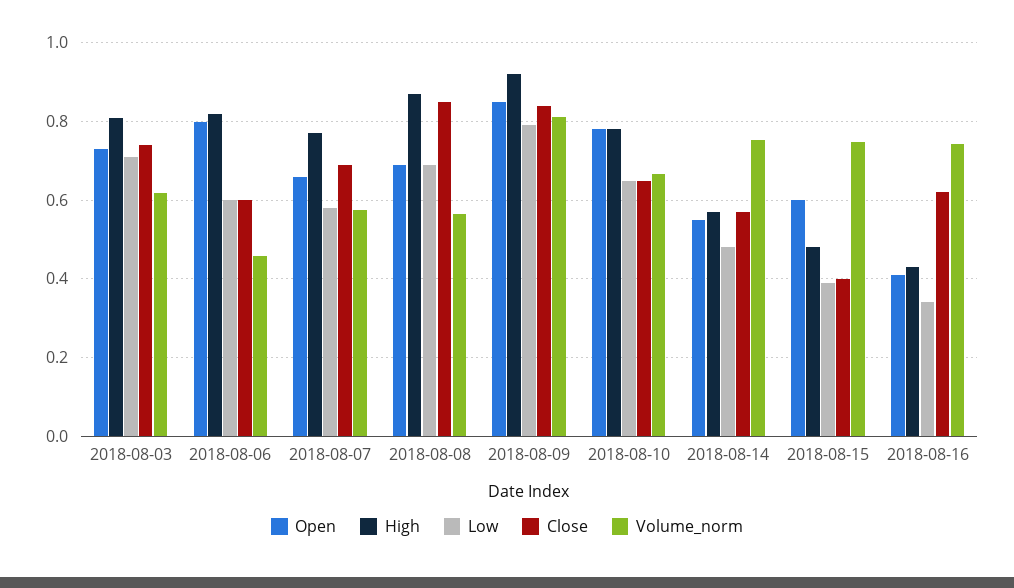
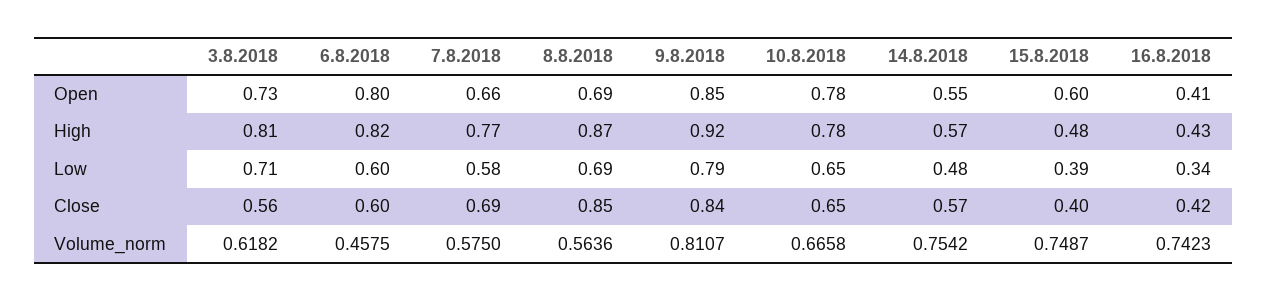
  {
    "Open": {
      "2018-08-03": 0.73,
      "2018-08-06": 0.8,
      "2018-08-07": 0.66,
      "2018-08-08": 0.69,
      "2018-08-09": 0.85,
      "2018-08-10": 0.78,
      "2018-08-14": 0.55,
      "2018-08-15": 0.6,
      "2018-08-16": 0.41
    },
    "High": {
      "2018-08-03": 0.81,
      "2018-08-06": 0.82,
      "2018-08-07": 0.77,
      "2018-08-08": 0.87,
      "2018-08-09": 0.92,
      "2018-08-10": 0.78,
      "2018-08-14": 0.57,
      "2018-08-15": 0.48,
      "2018-08-16": 0.43
    },
    "Low": {
      "2018-08-03": 0.71,
      "2018-08-06": 0.6,
      "2018-08-07": 0.58,
      "2018-08-08": 0.69,
      "2018-08-09": 0.79,
      "2018-08-10": 0.65,
      "2018-08-14": 0.48,
      "2018-08-15": 0.39,
      "2018-08-16": 0.34
    },
    "Close": {
-     "2018-08-03": 0.74,
+     "2018-08-03": 0.56,
      "2018-08-06": 0.6,
      "2018-08-07": 0.69,
      "2018-08-08": 0.85,
      "2018-08-09": 0.84,
      "2018-08-10": 0.65,
      "2018-08-14": 0.57,
      "2018-08-15": 0.4,
-     "2018-08-16": 0.62
+     "2018-08-16": 0.42
    },
    "Volume_norm": {
      "2018-08-03": 0.6182,
      "2018-08-06": 0.4575,
      "2018-08-07": 0.575,
      "2018-08-08": 0.5636,
      "2018-08-09": 0.8107,
      "2018-08-10": 0.6658,
      "2018-08-14": 0.7542,
      "2018-08-15": 0.7487,
      "2018-08-16": 0.7423
    }
  }

